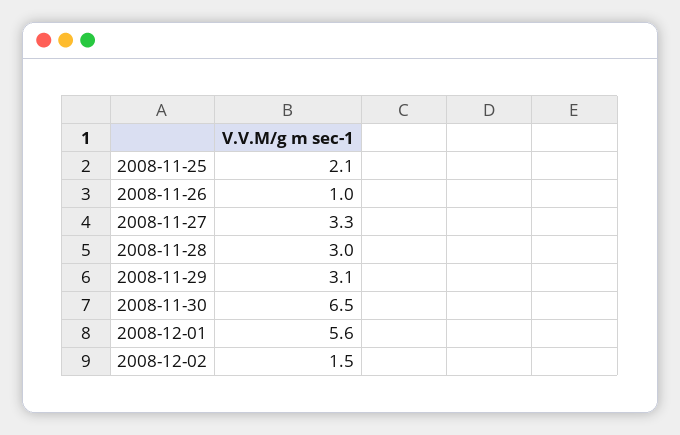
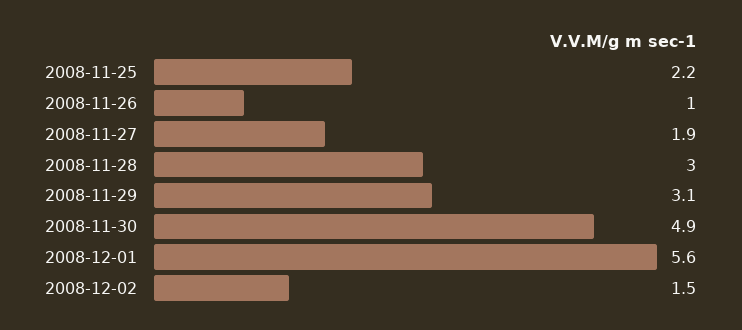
  {
-   "2008-11-25": 2.1,
+   "2008-11-25": 2.2,
    "2008-11-26": 1,
-   "2008-11-27": 3.3,
+   "2008-11-27": 1.9,
    "2008-11-28": 3,
    "2008-11-29": 3.1,
-   "2008-11-30": 6.5,
+   "2008-11-30": 4.9,
    "2008-12-01": 5.6,
    "2008-12-02": 1.5
  }

